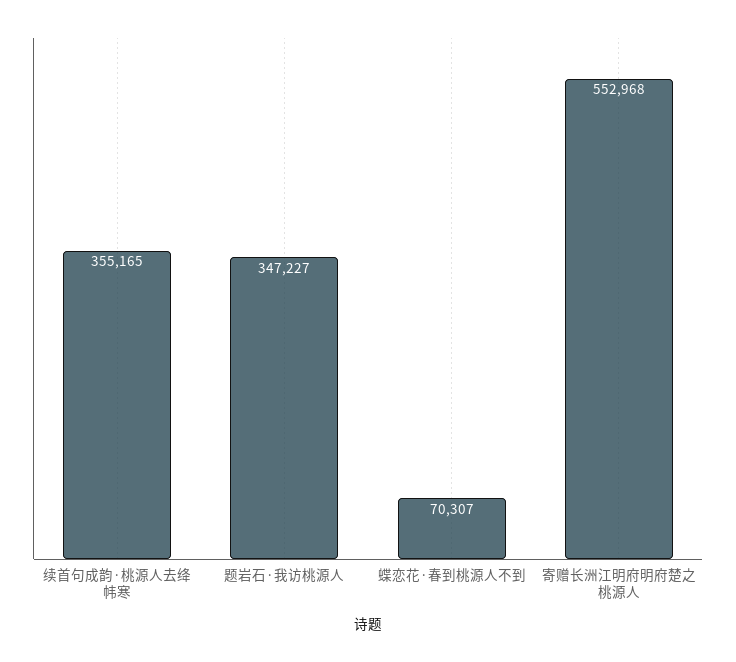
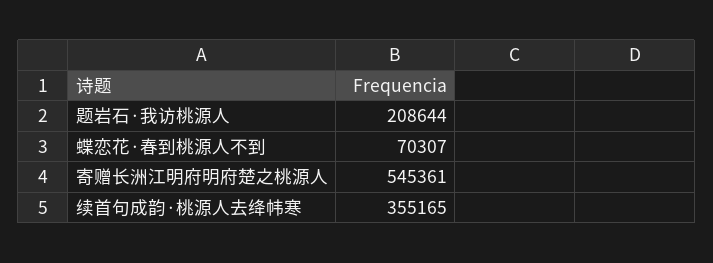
  {
    "续首句成韵·桃源人去绛帏寒": 355165,
-   "题岩石·我访桃源人": 347227,
+   "题岩石·我访桃源人": 208644,
    "蝶恋花·春到桃源人不到": 70307,
-   "寄赠长洲江明府明府楚之桃源人": 552968
+   "寄赠长洲江明府明府楚之桃源人": 545361
  }

